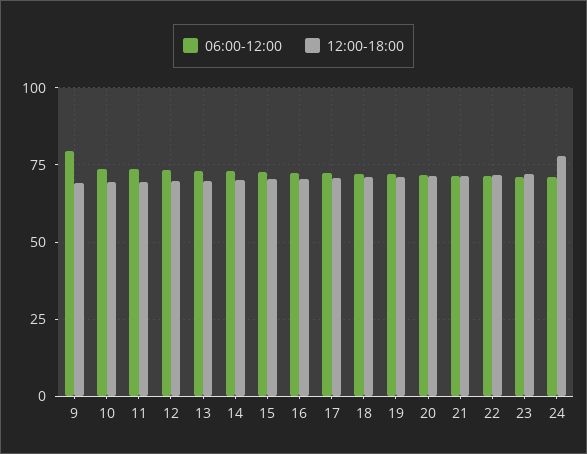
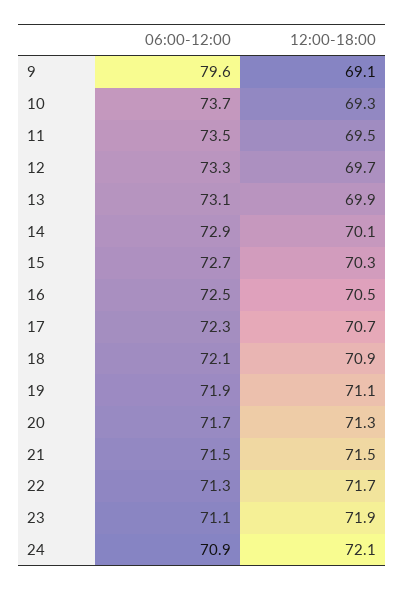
  {
    "06:00-12:00": {
      "9": 79.6,
      "10": 73.7,
      "11": 73.5,
      "12": 73.3,
      "13": 73.1,
      "14": 72.9,
      "15": 72.7,
      "16": 72.5,
      "17": 72.3,
      "18": 72.1,
      "19": 71.9,
      "20": 71.7,
      "21": 71.5,
      "22": 71.3,
      "23": 71.1,
      "24": 70.9
    },
    "12:00-18:00": {
      "9": 69.1,
      "10": 69.3,
      "11": 69.5,
      "12": 69.7,
      "13": 69.9,
      "14": 70.1,
      "15": 70.3,
      "16": 70.5,
      "17": 70.7,
      "18": 70.9,
      "19": 71.1,
      "20": 71.3,
      "21": 71.5,
      "22": 71.7,
      "23": 71.9,
-     "24": 77.5
+     "24": 72.1
    }
  }

